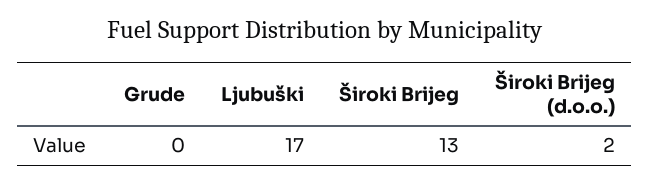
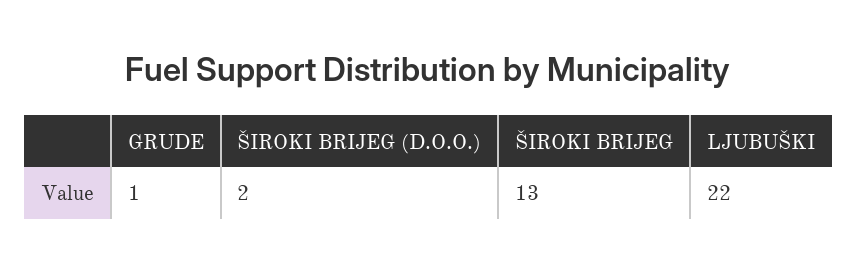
  {
-   "Grude": 0,
+   "Grude": 1,
-   "Ljubuški": 17,
+   "Ljubuški": 22,
    "Široki Brijeg": 13,
    "Široki Brijeg (d.o.o.)": 2
  }

